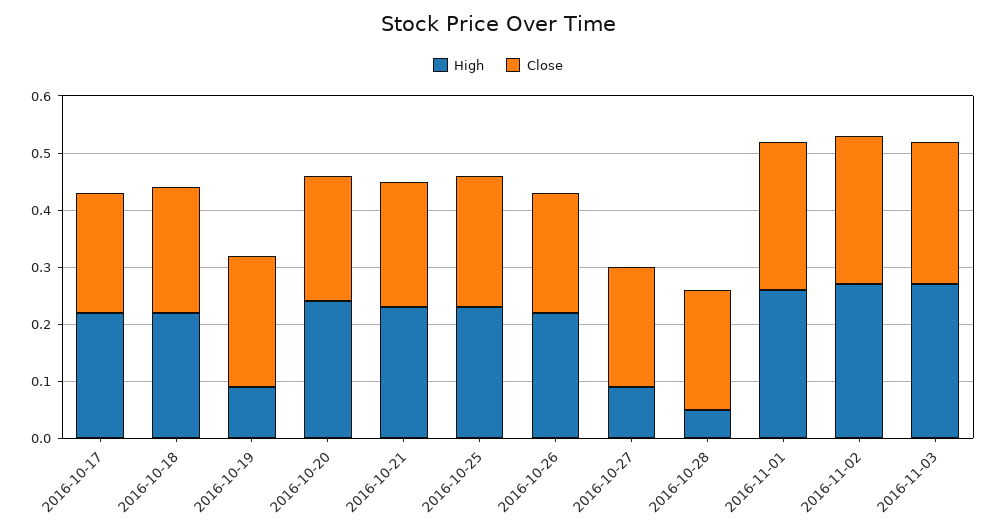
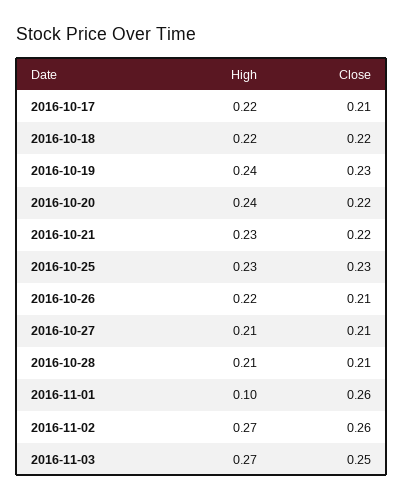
  {
    "High": {
      "2016-10-17": 0.22,
      "2016-10-18": 0.22,
-     "2016-10-19": 0.1,
+     "2016-10-19": 0.24,
      "2016-10-20": 0.24,
      "2016-10-21": 0.23,
      "2016-10-25": 0.23,
      "2016-10-26": 0.22,
-     "2016-10-27": 0.1,
+     "2016-10-27": 0.21,
-     "2016-10-28": 0.05,
+     "2016-10-28": 0.21,
-     "2016-11-01": 0.25,
+     "2016-11-01": 0.1,
      "2016-11-02": 0.27,
      "2016-11-03": 0.27
    },
    "Close": {
      "2016-10-17": 0.21,
      "2016-10-18": 0.22,
      "2016-10-19": 0.23,
      "2016-10-20": 0.22,
      "2016-10-21": 0.22,
      "2016-10-25": 0.23,
      "2016-10-26": 0.21,
      "2016-10-27": 0.21,
      "2016-10-28": 0.21,
      "2016-11-01": 0.26,
      "2016-11-02": 0.26,
      "2016-11-03": 0.25
    }
  }

